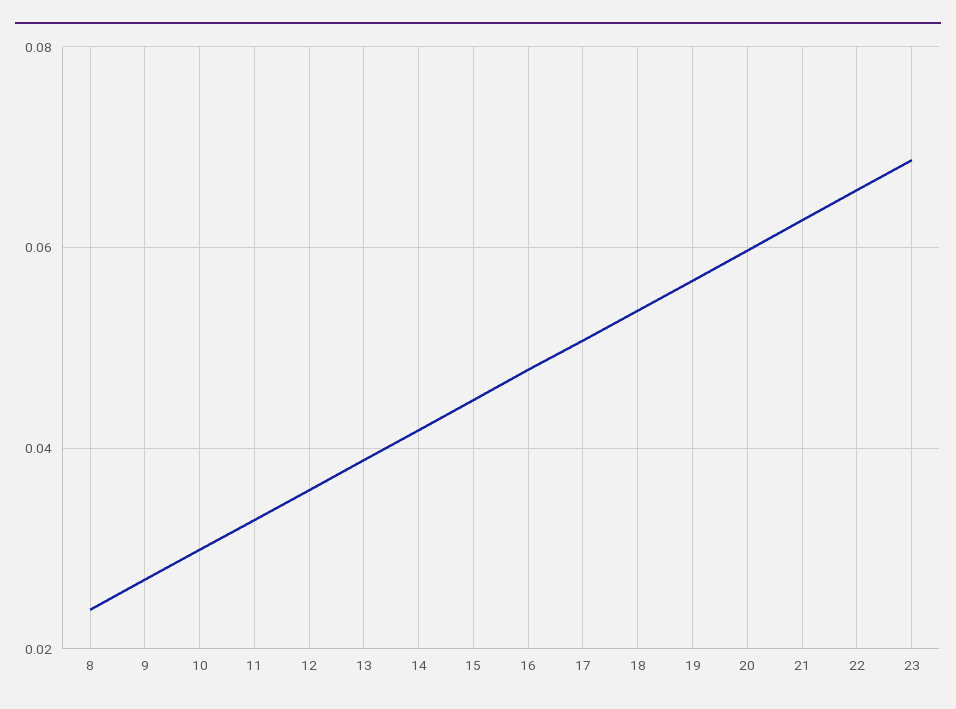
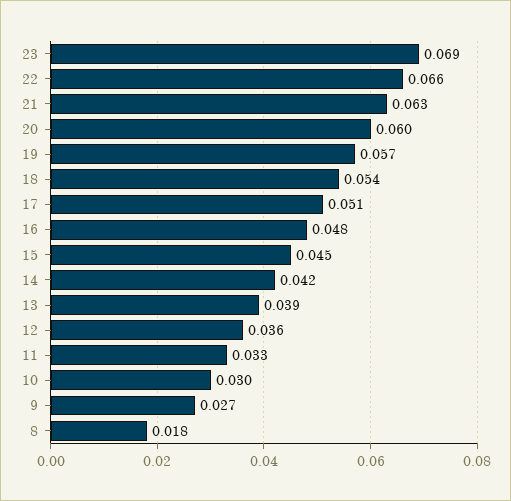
  {
-   "8": 0.024,
+   "8": 0.018,
    "9": 0.027,
    "10": 0.03,
    "11": 0.033,
    "12": 0.036,
    "13": 0.039,
    "14": 0.042,
    "15": 0.045,
    "16": 0.048,
    "17": 0.051,
    "18": 0.054,
    "19": 0.057,
    "20": 0.06,
    "21": 0.063,
    "22": 0.066,
    "23": 0.069
  }

